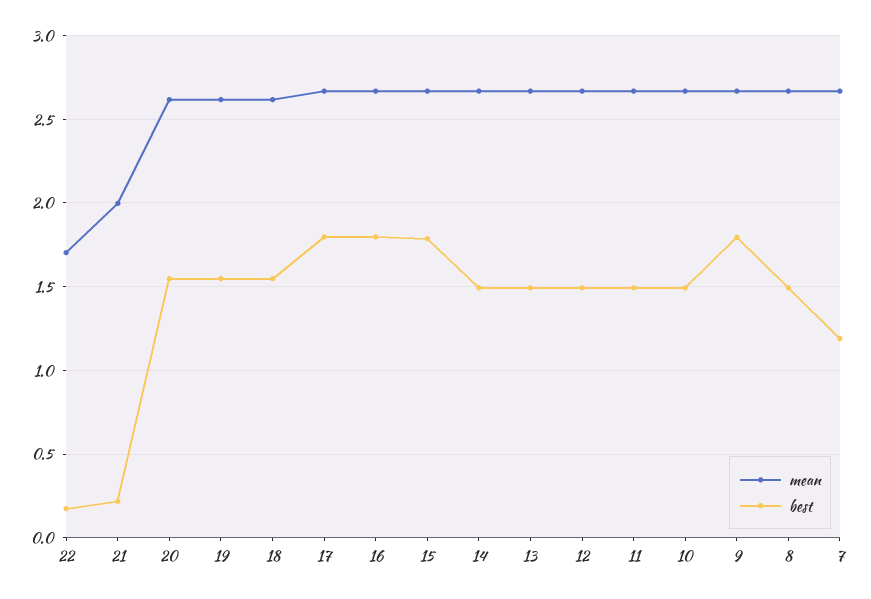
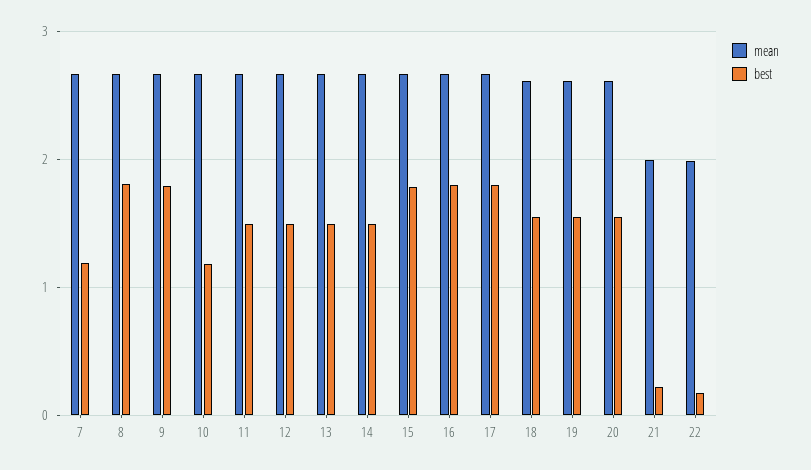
  {
    "mean": {
-     "22": 1.7,
+     "22": 2,
      "21": 2,
      "20": 2.6,
      "19": 2.6,
      "18": 2.6,
      "17": 2.65,
      "16": 2.65,
      "15": 2.65,
      "14": 2.65,
      "13": 2.65,
      "12": 2.65,
      "11": 2.65,
      "10": 2.65,
      "9": 2.65,
      "8": 2.65,
      "7": 2.65
    },
    "best": {
      "22": 0.15,
      "21": 0.2,
      "20": 1.55,
      "19": 1.55,
      "18": 1.55,
      "17": 1.8,
      "16": 1.8,
      "15": 1.8,
      "14": 1.5,
      "13": 1.5,
      "12": 1.5,
      "11": 1.5,
-     "10": 1.5,
+     "10": 1.2,
      "9": 1.8,
-     "8": 1.5,
+     "8": 1.8,
      "7": 1.2
    }
  }

